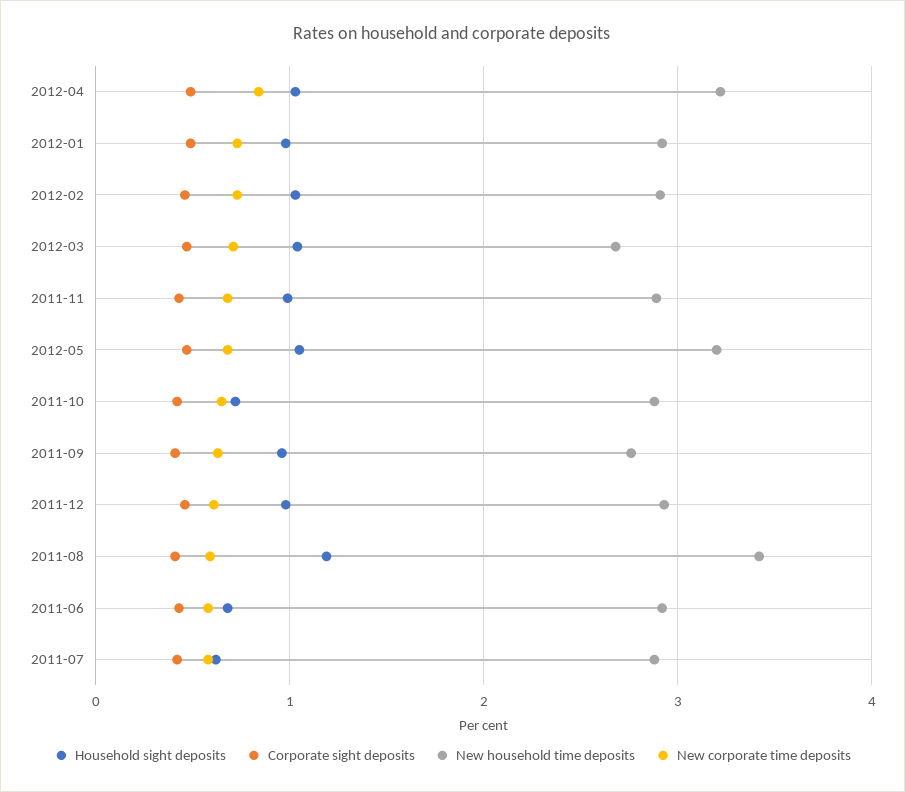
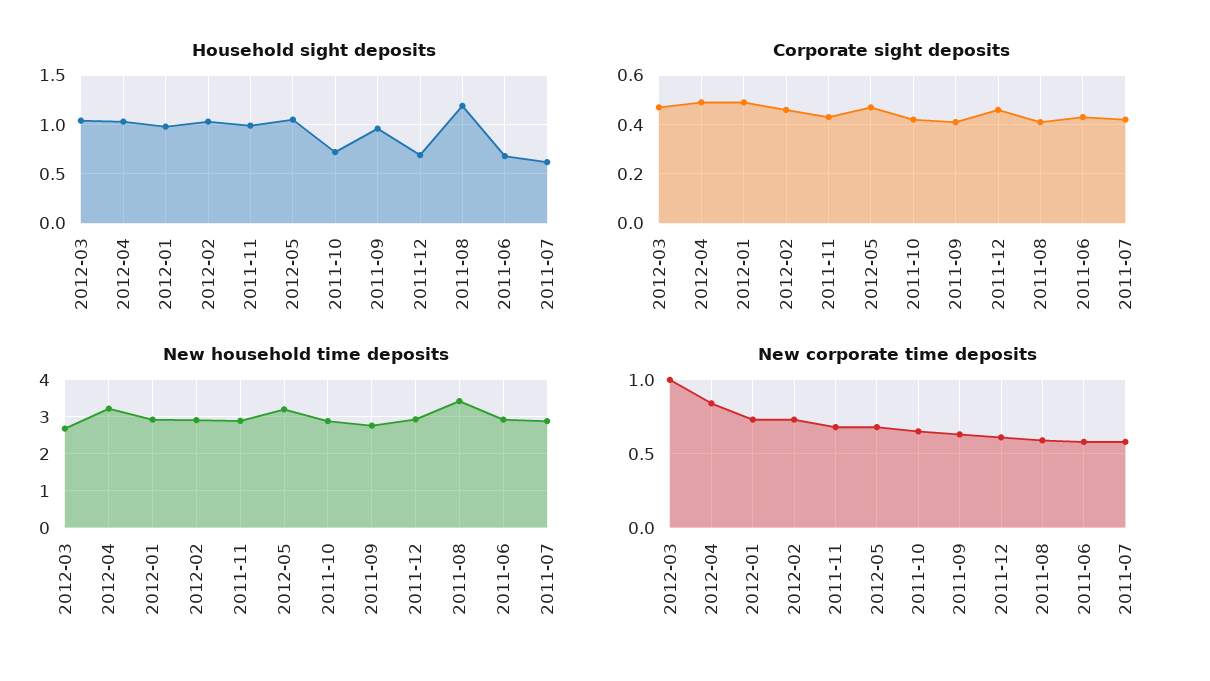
  {
    "Household sight deposits": {
      "2012-04": 1,
      "2012-01": 1,
      "2012-02": 1,
      "2012-03": 1,
      "2011-11": 1,
      "2012-05": 1.1,
      "2011-10": 0.7,
      "2011-09": 1,
-     "2011-12": 1,
+     "2011-12": 0.7,
      "2011-08": 1.2,
      "2011-06": 0.7,
      "2011-07": 0.6
    },
    "Corporate sight deposits": {
      "2012-04": 0.5,
      "2012-01": 0.5,
      "2012-02": 0.45,
      "2012-03": 0.45,
      "2011-11": 0.45,
      "2012-05": 0.45,
      "2011-10": 0.4,
      "2011-09": 0.4,
      "2011-12": 0.45,
      "2011-08": 0.4,
      "2011-06": 0.45,
      "2011-07": 0.4
    },
    "New household time deposits": {
      "2012-04": 3.2,
      "2012-01": 2.9,
      "2012-02": 2.9,
      "2012-03": 2.7,
      "2011-11": 2.9,
      "2012-05": 3.2,
      "2011-10": 2.9,
      "2011-09": 2.8,
      "2011-12": 2.9,
      "2011-08": 3.4,
      "2011-06": 2.9,
      "2011-07": 2.9
    },
    "New corporate time deposits": {
      "2012-04": 0.85,
      "2012-01": 0.75,
      "2012-02": 0.75,
-     "2012-03": 0.7,
+     "2012-03": 1,
      "2011-11": 0.7,
      "2012-05": 0.7,
      "2011-10": 0.65,
      "2011-09": 0.65,
      "2011-12": 0.6,
      "2011-08": 0.6,
      "2011-06": 0.6,
      "2011-07": 0.6
    }
  }

